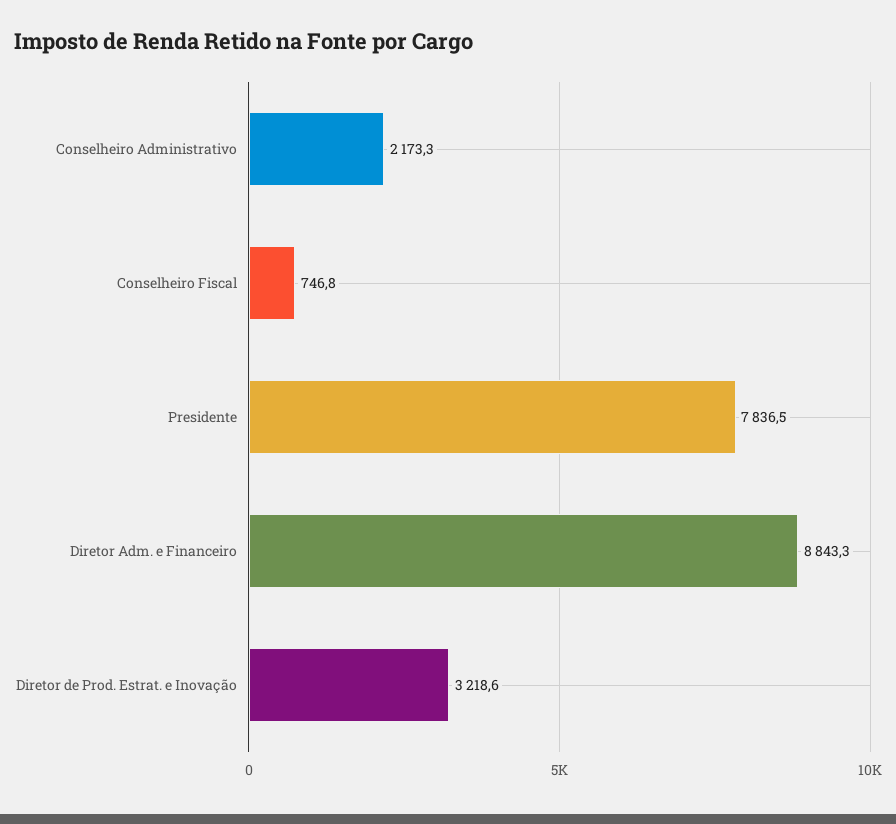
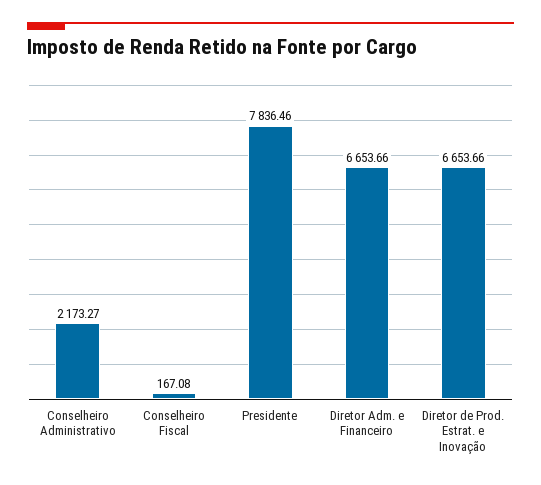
  {
    "Conselheiro Administrativo": 2173.27,
-   "Conselheiro Fiscal": 746.8,
+   "Conselheiro Fiscal": 167.08,
    "Presidente": 7836.46,
-   "Diretor Adm. e Financeiro": 8843.3,
+   "Diretor Adm. e Financeiro": 6653.66,
-   "Diretor de Prod. Estrat. e Inovação": 3218.6
+   "Diretor de Prod. Estrat. e Inovação": 6653.66
  }

